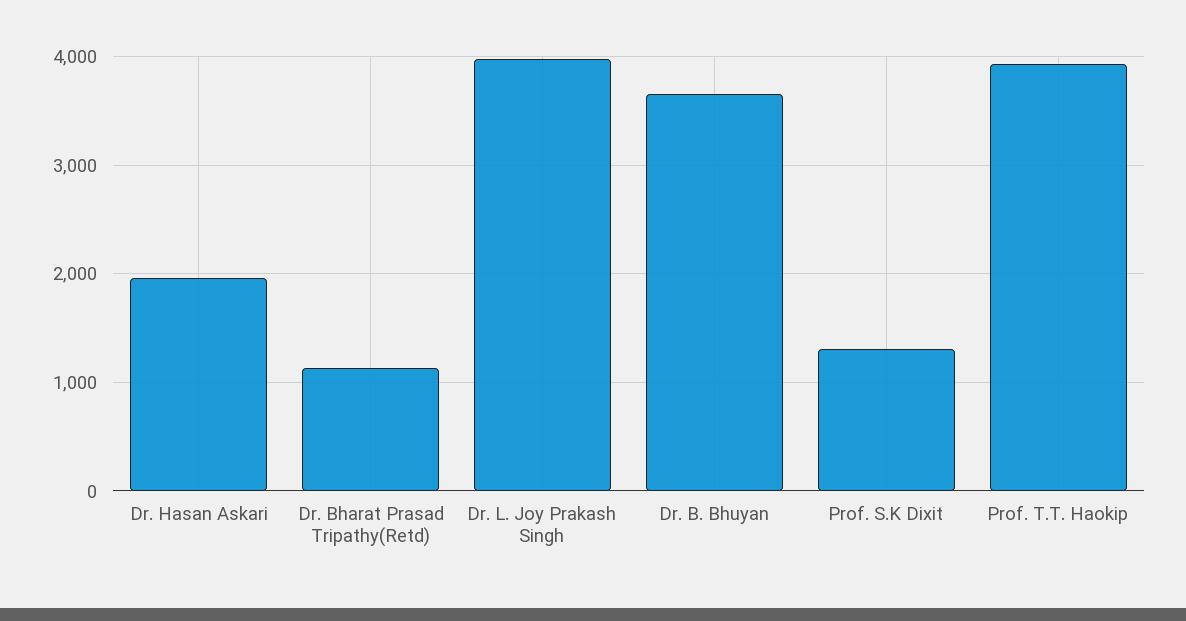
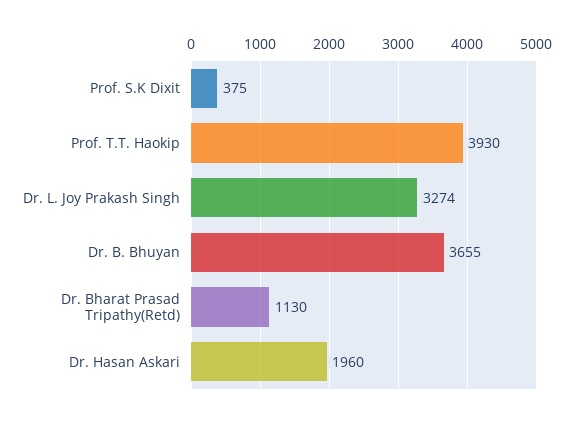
  {
    "Dr. Hasan Askari": 1960,
    "Dr. Bharat Prasad Tripathy(Retd)": 1130,
-   "Dr. L. Joy Prakash Singh": 4000,
+   "Dr. L. Joy Prakash Singh": 3274,
    "Dr. B. Bhuyan": 3655,
-   "Prof. S.K Dixit": 1300,
+   "Prof. S.K Dixit": 375,
    "Prof. T.T. Haokip": 3930
  }

